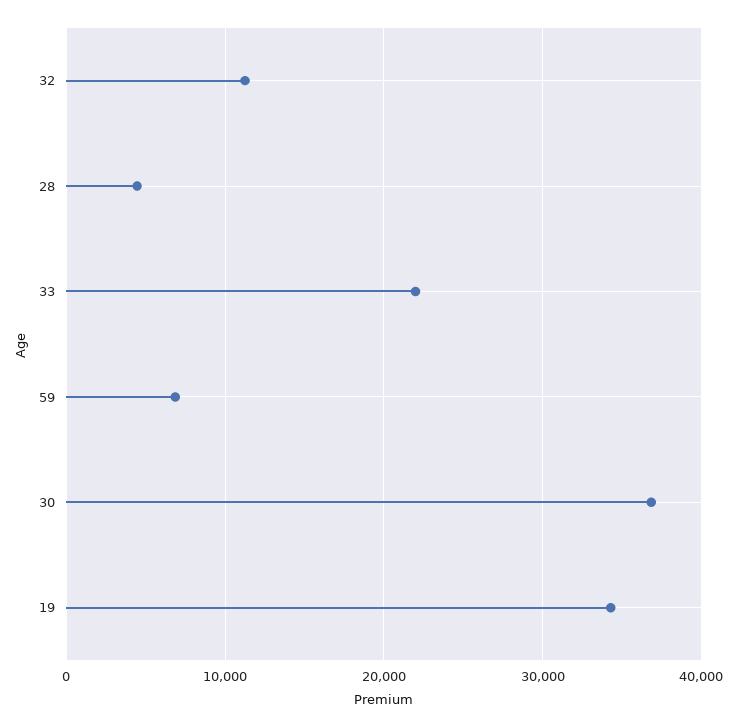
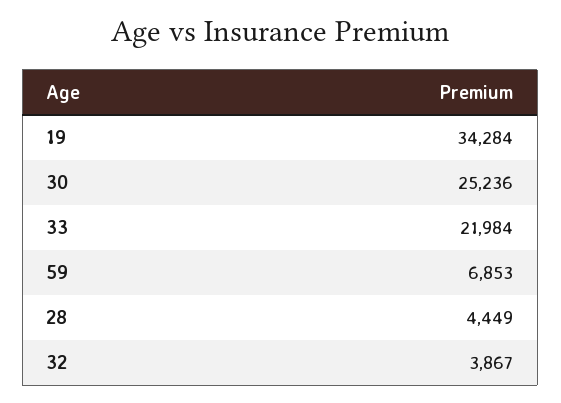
  {
-   "32": 11000,
+   "32": 3867,
    "28": 4449,
    "33": 21984,
    "59": 6853,
-   "30": 37000,
+   "30": 25236,
    "19": 34284
  }

